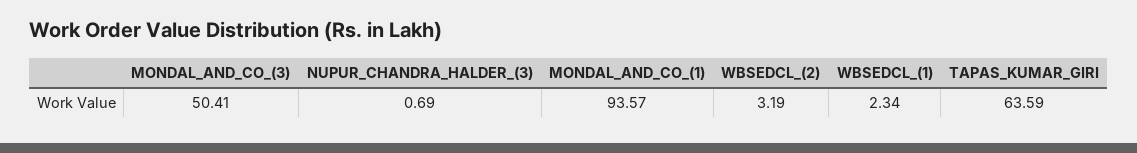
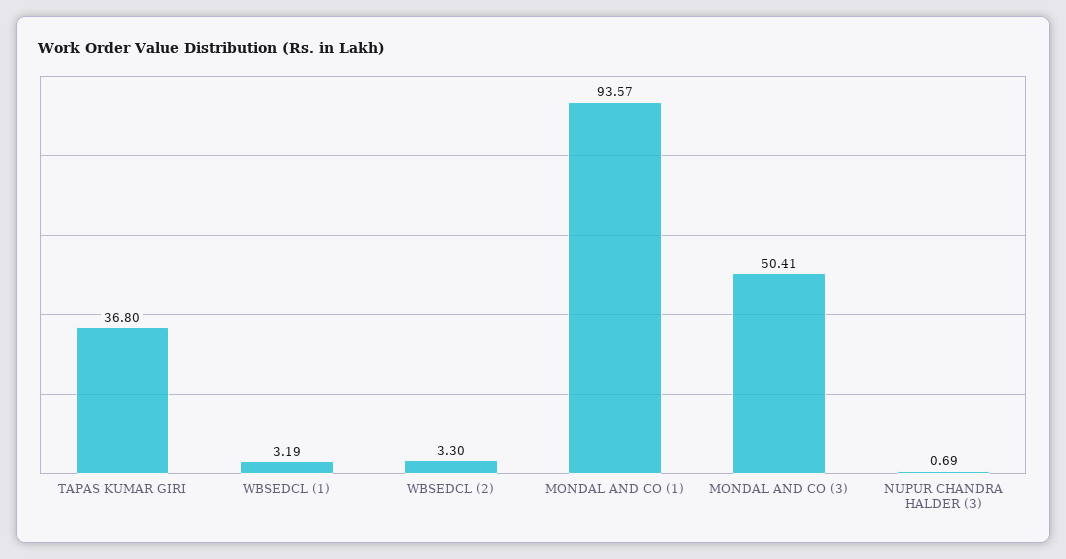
  {
    "MONDAL_AND_CO_(3)": 50.41,
    "NUPUR_CHANDRA_HALDER_(3)": 0.69,
    "MONDAL_AND_CO_(1)": 93.57,
-   "WBSEDCL_(2)": 3.19,
+   "WBSEDCL_(2)": 3.3,
-   "WBSEDCL_(1)": 2.34,
+   "WBSEDCL_(1)": 3.19,
-   "TAPAS_KUMAR_GIRI": 63.59
+   "TAPAS_KUMAR_GIRI": 36.8
  }

